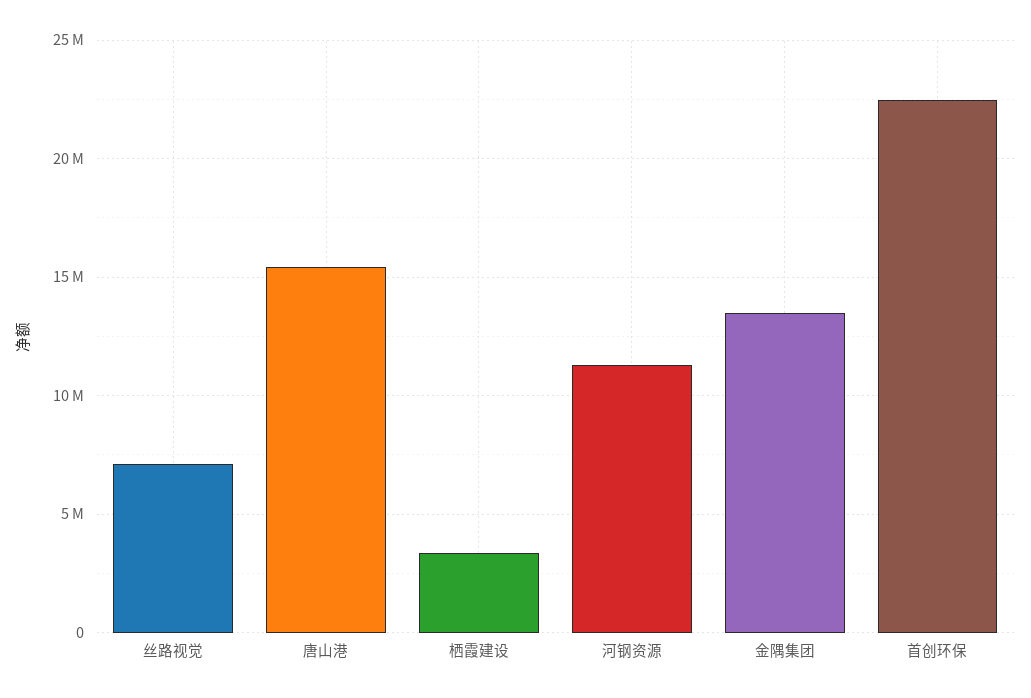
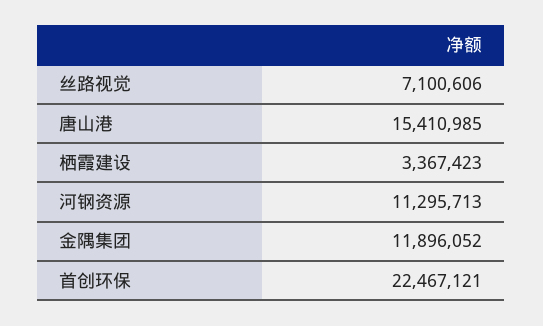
  {
    "丝路视觉": 7100606,
    "唐山港": 15410985,
    "栖霞建设": 3367423,
    "河钢资源": 11295713,
-   "金隅集团": 13500000,
+   "金隅集团": 11896052,
    "首创环保": 22467121
  }

